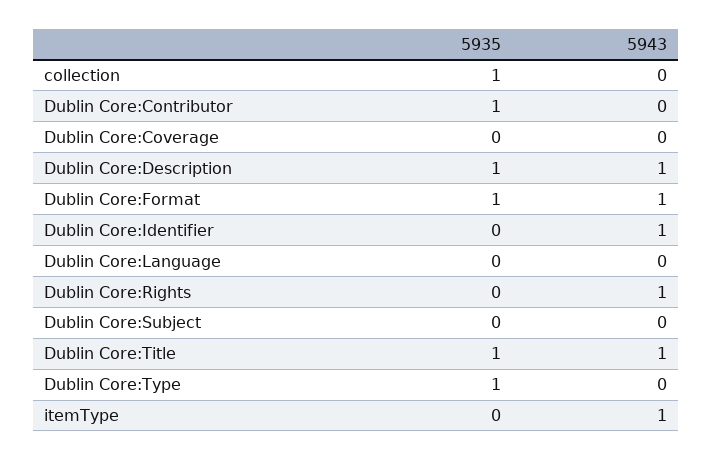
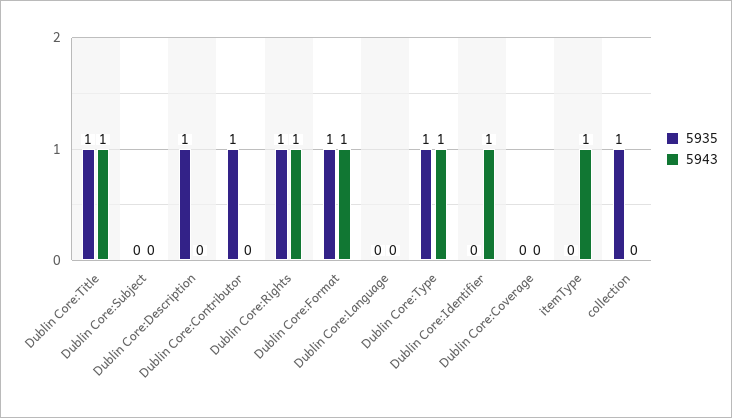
  {
    "5935": {
      "collection": 1,
      "Dublin Core:Contributor": 1,
      "Dublin Core:Coverage": 0,
      "Dublin Core:Description": 1,
      "Dublin Core:Format": 1,
      "Dublin Core:Identifier": 0,
      "Dublin Core:Language": 0,
-     "Dublin Core:Rights": 0,
+     "Dublin Core:Rights": 1,
      "Dublin Core:Subject": 0,
      "Dublin Core:Title": 1,
      "Dublin Core:Type": 1,
      "itemType": 0
    },
    "5943": {
      "collection": 0,
      "Dublin Core:Contributor": 0,
      "Dublin Core:Coverage": 0,
-     "Dublin Core:Description": 1,
+     "Dublin Core:Description": 0,
      "Dublin Core:Format": 1,
      "Dublin Core:Identifier": 1,
      "Dublin Core:Language": 0,
      "Dublin Core:Rights": 1,
      "Dublin Core:Subject": 0,
      "Dublin Core:Title": 1,
-     "Dublin Core:Type": 0,
+     "Dublin Core:Type": 1,
      "itemType": 1
    }
  }

